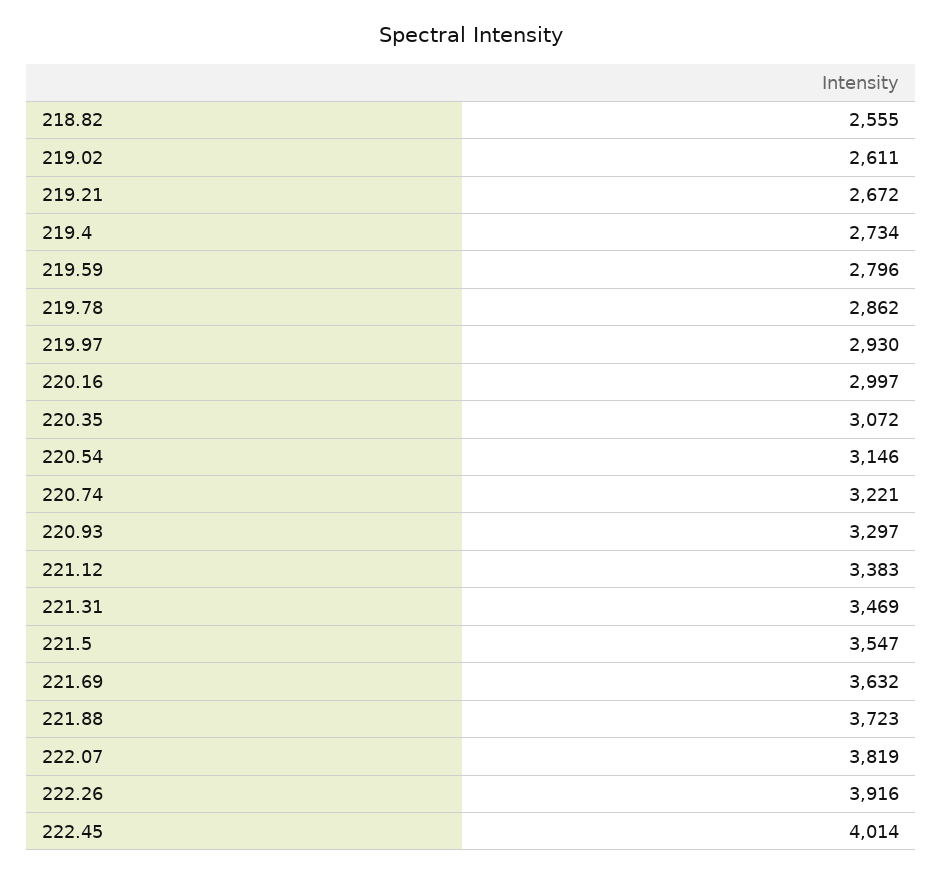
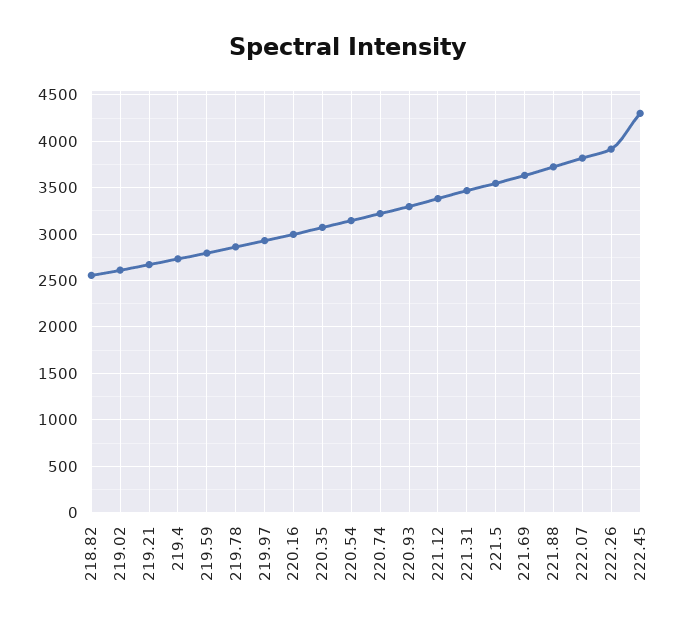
  {
    "218.82": 2555,
    "219.02": 2611,
    "219.21": 2672,
    "219.4": 2734,
    "219.59": 2796,
    "219.78": 2862,
    "219.97": 2930,
    "220.16": 2997,
    "220.35": 3072,
    "220.54": 3146,
    "220.74": 3221,
    "220.93": 3297,
    "221.12": 3383,
    "221.31": 3469,
    "221.5": 3547,
    "221.69": 3632,
    "221.88": 3723,
    "222.07": 3819,
    "222.26": 3916,
-   "222.45": 4014
+   "222.45": 4300
  }

